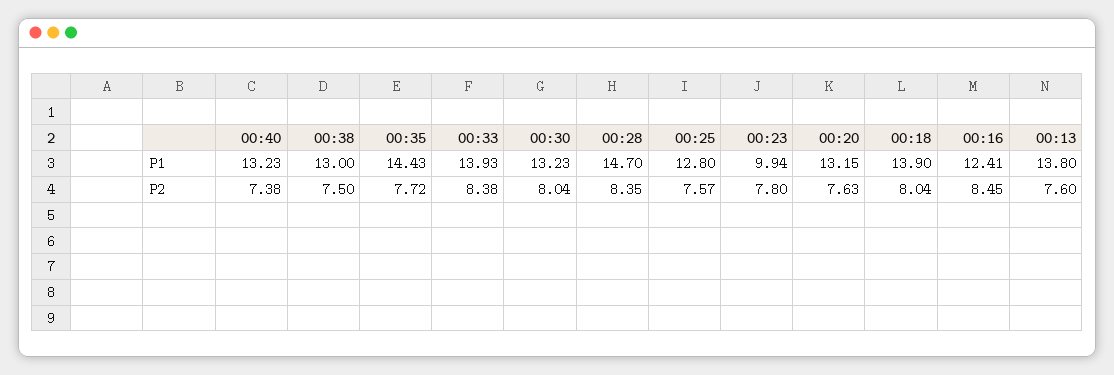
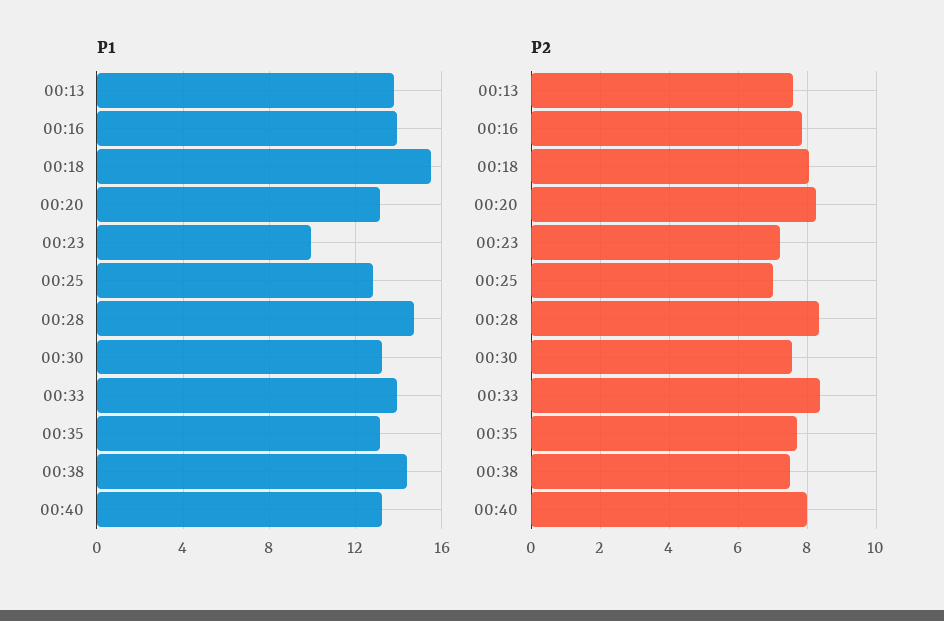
  {
    "P1": {
      "00:40": 13.23,
-     "00:38": 13,
+     "00:38": 14.5,
-     "00:35": 14.43,
+     "00:35": 13,
      "00:33": 13.93,
      "00:30": 13.23,
      "00:28": 14.7,
      "00:25": 12.8,
      "00:23": 9.94,
      "00:20": 13.15,
-     "00:18": 13.9,
+     "00:18": 15.5,
-     "00:16": 12.41,
+     "00:16": 14,
      "00:13": 13.8
    },
    "P2": {
-     "00:40": 7.38,
+     "00:40": 8,
      "00:38": 7.5,
      "00:35": 7.72,
      "00:33": 8.38,
-     "00:30": 8.04,
+     "00:30": 7.6,
      "00:28": 8.35,
-     "00:25": 7.57,
+     "00:25": 7,
-     "00:23": 7.8,
+     "00:23": 7.2,
-     "00:20": 7.63,
+     "00:20": 8.2,
      "00:18": 8.04,
-     "00:16": 8.45,
+     "00:16": 7.8,
      "00:13": 7.6
    }
  }

